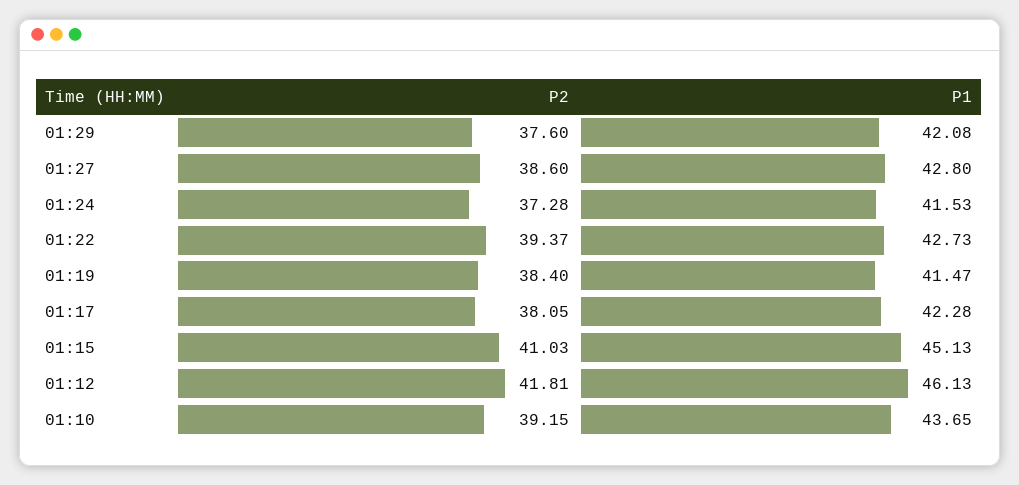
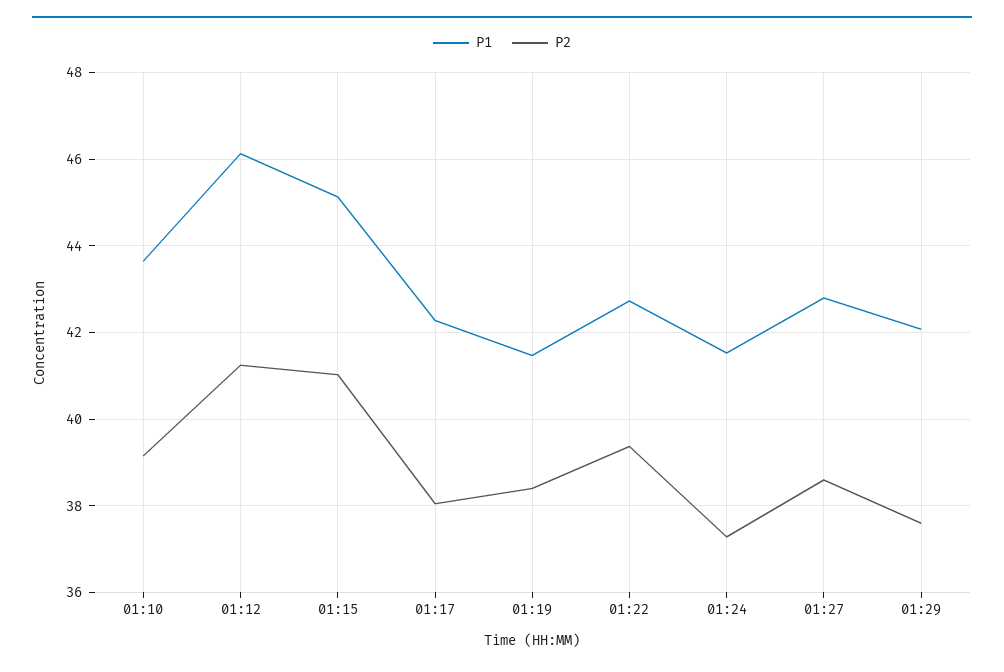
  {
    "P2": {
      "01:29": 37.6,
      "01:27": 38.6,
      "01:24": 37.28,
      "01:22": 39.37,
      "01:19": 38.4,
      "01:17": 38.05,
      "01:15": 41.03,
-     "01:12": 41.81,
+     "01:12": 41.2,
      "01:10": 39.15
    },
    "P1": {
      "01:29": 42.08,
      "01:27": 42.8,
      "01:24": 41.53,
      "01:22": 42.73,
      "01:19": 41.47,
      "01:17": 42.28,
      "01:15": 45.13,
      "01:12": 46.13,
      "01:10": 43.65
    }
  }

